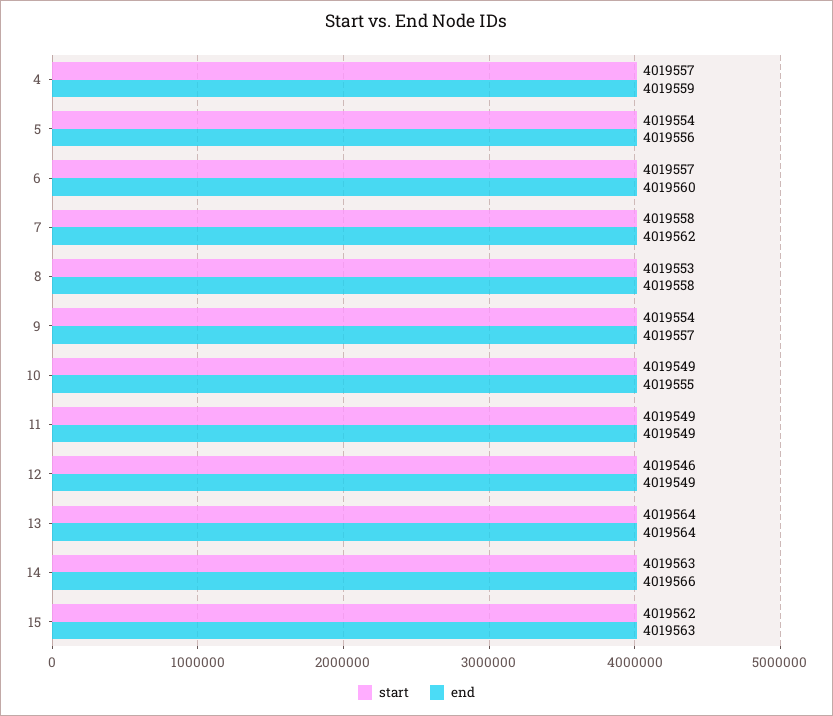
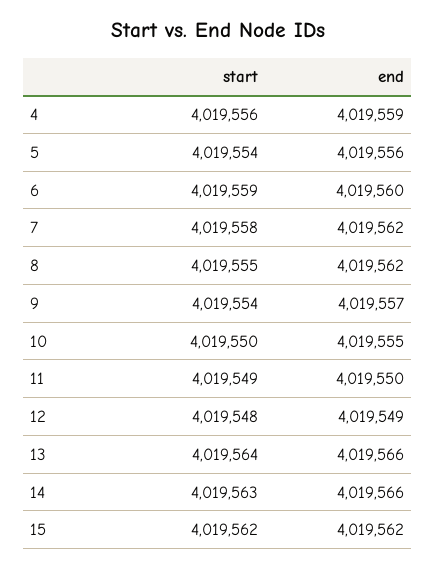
  {
    "start": {
-     "4": 4019557,
+     "4": 4019556,
      "5": 4019554,
-     "6": 4019557,
+     "6": 4019559,
      "7": 4019558,
-     "8": 4019553,
+     "8": 4019555,
      "9": 4019554,
-     "10": 4019549,
+     "10": 4019550,
      "11": 4019549,
-     "12": 4019546,
+     "12": 4019548,
      "13": 4019564,
      "14": 4019563,
      "15": 4019562
    },
    "end": {
      "4": 4019559,
      "5": 4019556,
      "6": 4019560,
      "7": 4019562,
-     "8": 4019558,
+     "8": 4019562,
      "9": 4019557,
      "10": 4019555,
-     "11": 4019549,
+     "11": 4019550,
      "12": 4019549,
-     "13": 4019564,
+     "13": 4019566,
      "14": 4019566,
-     "15": 4019563
+     "15": 4019562
    }
  }

